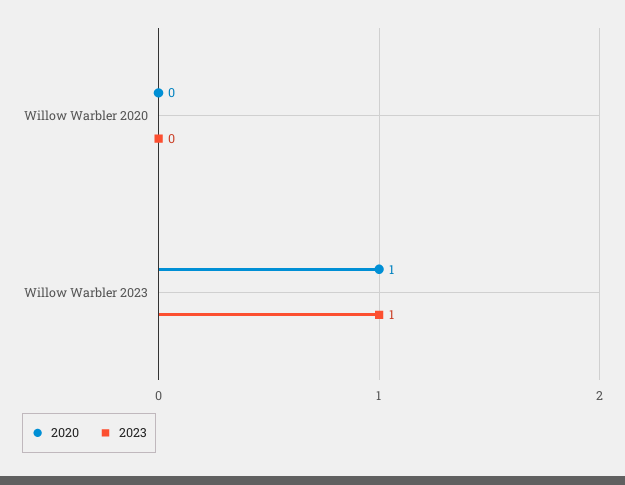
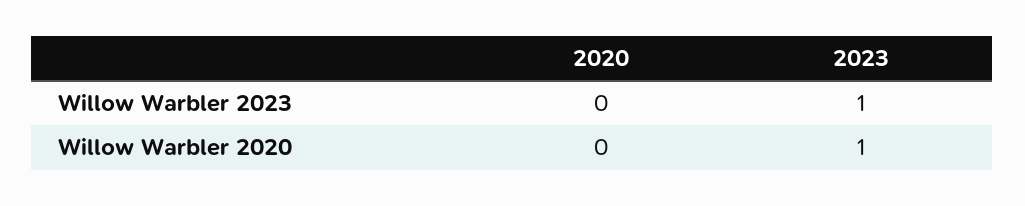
  {
    "2020": {
      "Willow Warbler 2020": 0,
-     "Willow Warbler 2023": 1
+     "Willow Warbler 2023": 0
    },
    "2023": {
-     "Willow Warbler 2020": 0,
+     "Willow Warbler 2020": 1,
      "Willow Warbler 2023": 1
    }
  }

